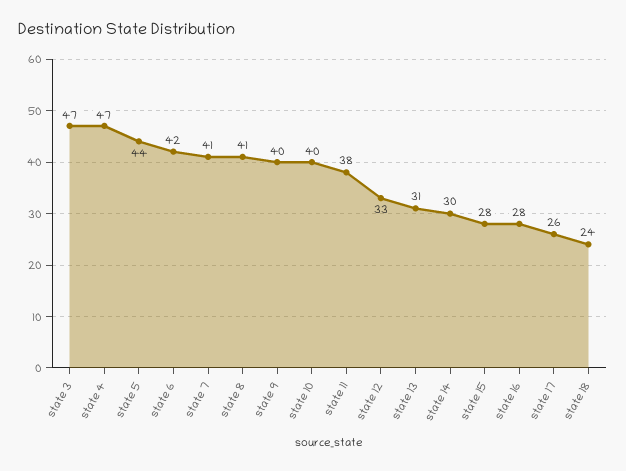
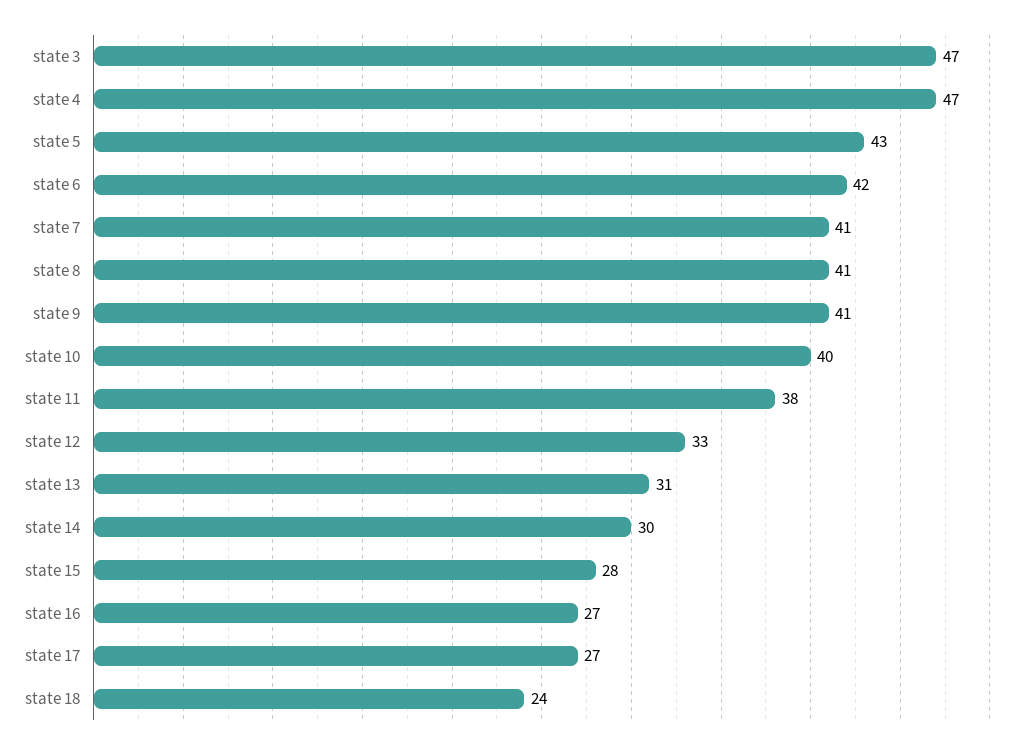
  {
    "state 3": 47,
    "state 4": 47,
-   "state 5": 44,
+   "state 5": 43,
    "state 6": 42,
    "state 7": 41,
    "state 8": 41,
-   "state 9": 40,
+   "state 9": 41,
    "state 10": 40,
    "state 11": 38,
    "state 12": 33,
    "state 13": 31,
    "state 14": 30,
    "state 15": 28,
-   "state 16": 28,
+   "state 16": 27,
-   "state 17": 26,
+   "state 17": 27,
    "state 18": 24
  }

